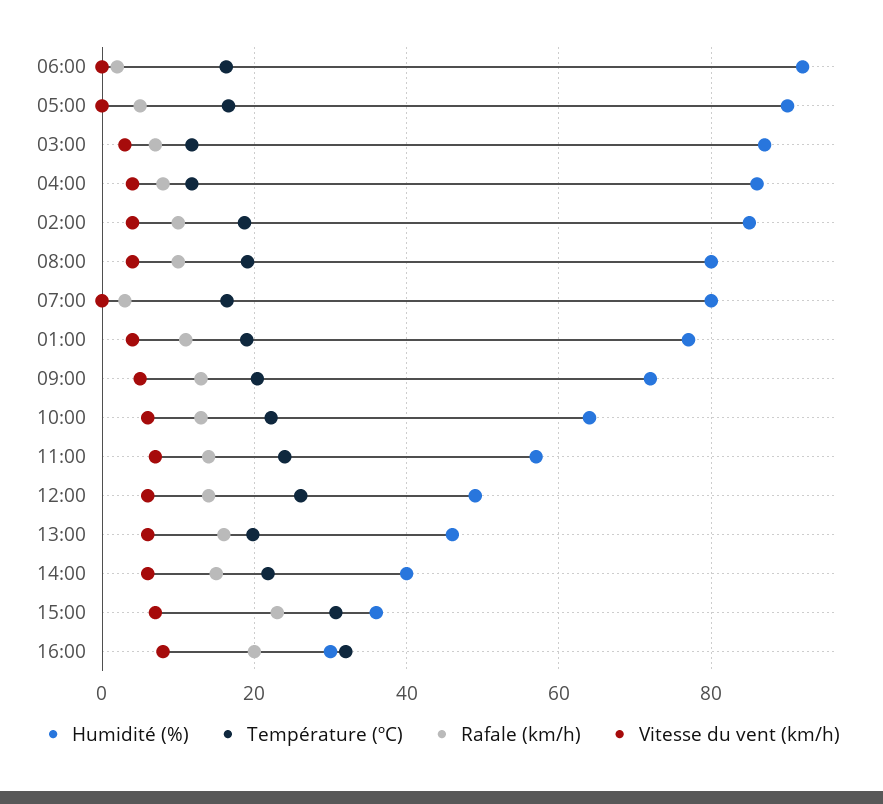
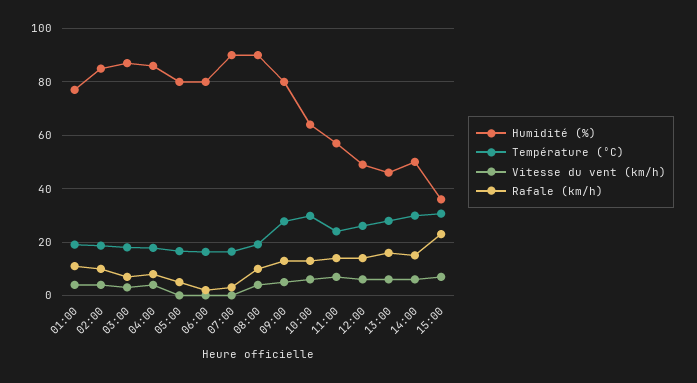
  {
    "Humidité (%)": {
-     "06:00": 92,
+     "06:00": 80,
-     "05:00": 90,
+     "05:00": 80,
      "03:00": 88,
      "04:00": 86,
      "02:00": 86,
-     "08:00": 80,
+     "08:00": 90,
-     "07:00": 80,
+     "07:00": 90,
      "01:00": 78,
-     "09:00": 72,
+     "09:00": 80,
      "10:00": 64,
      "11:00": 58,
      "12:00": 50,
      "13:00": 46,
-     "14:00": 40,
+     "14:00": 50,
-     "15:00": 36,
+     "15:00": 36
-     "16:00": 30
    },
    "Température (ºC)": {
      "06:00": 16,
      "05:00": 16,
-     "03:00": 12,
+     "03:00": 17.5,
-     "04:00": 12,
+     "04:00": 17.5,
      "02:00": 18,
      "08:00": 20,
      "07:00": 16,
      "01:00": 20,
-     "09:00": 20,
+     "09:00": 27.5,
-     "10:00": 22,
+     "10:00": 30,
      "11:00": 24,
      "12:00": 26,
-     "13:00": 20,
+     "13:00": 27.5,
-     "14:00": 22,
+     "14:00": 30,
-     "15:00": 30,
+     "15:00": 30
-     "16:00": 32
    },
    "Rafale (km/h)": {
      "06:00": 2,
      "05:00": 6,
      "03:00": 8,
      "04:00": 8,
      "02:00": 10,
      "08:00": 10,
      "07:00": 4,
      "01:00": 12,
      "09:00": 14,
      "10:00": 14,
      "11:00": 14,
      "12:00": 14,
      "13:00": 16,
      "14:00": 16,
-     "15:00": 24,
+     "15:00": 24
-     "16:00": 20
    },
    "Vitesse du vent (km/h)": {
      "06:00": 0,
      "05:00": 0,
      "03:00": 4,
      "04:00": 4,
      "02:00": 4,
      "08:00": 4,
      "07:00": 0,
      "01:00": 4,
      "09:00": 6,
      "10:00": 6,
      "11:00": 8,
      "12:00": 6,
      "13:00": 6,
      "14:00": 6,
-     "15:00": 8,
+     "15:00": 8
-     "16:00": 8
    }
  }

